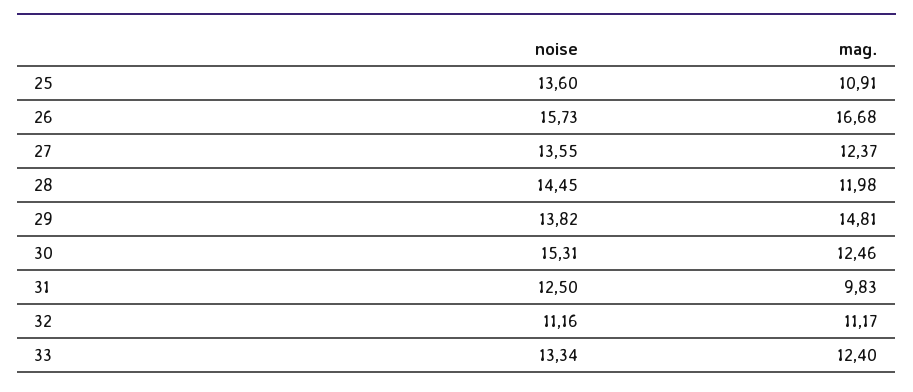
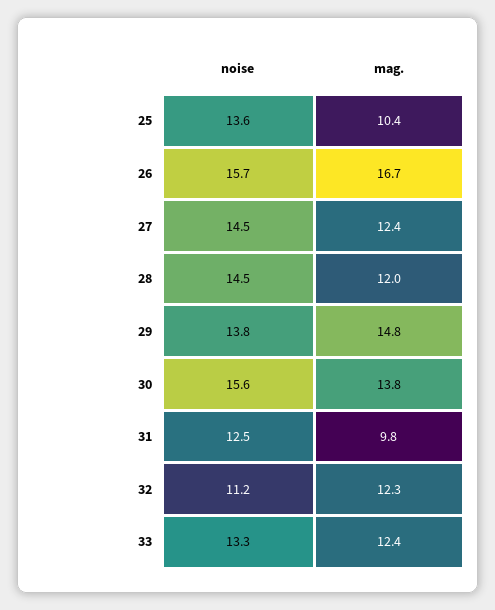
  {
    "noise": {
      "25": 13.6,
      "26": 15.73,
-     "27": 13.55,
+     "27": 14.5,
      "28": 14.45,
      "29": 13.82,
-     "30": 15.31,
+     "30": 15.6,
      "31": 12.5,
      "32": 11.16,
      "33": 13.34
    },
    "mag.": {
-     "25": 10.91,
+     "25": 10.4,
      "26": 16.68,
      "27": 12.37,
      "28": 11.98,
      "29": 14.81,
-     "30": 12.46,
+     "30": 13.8,
      "31": 9.83,
-     "32": 11.17,
+     "32": 12.3,
      "33": 12.4
    }
  }

